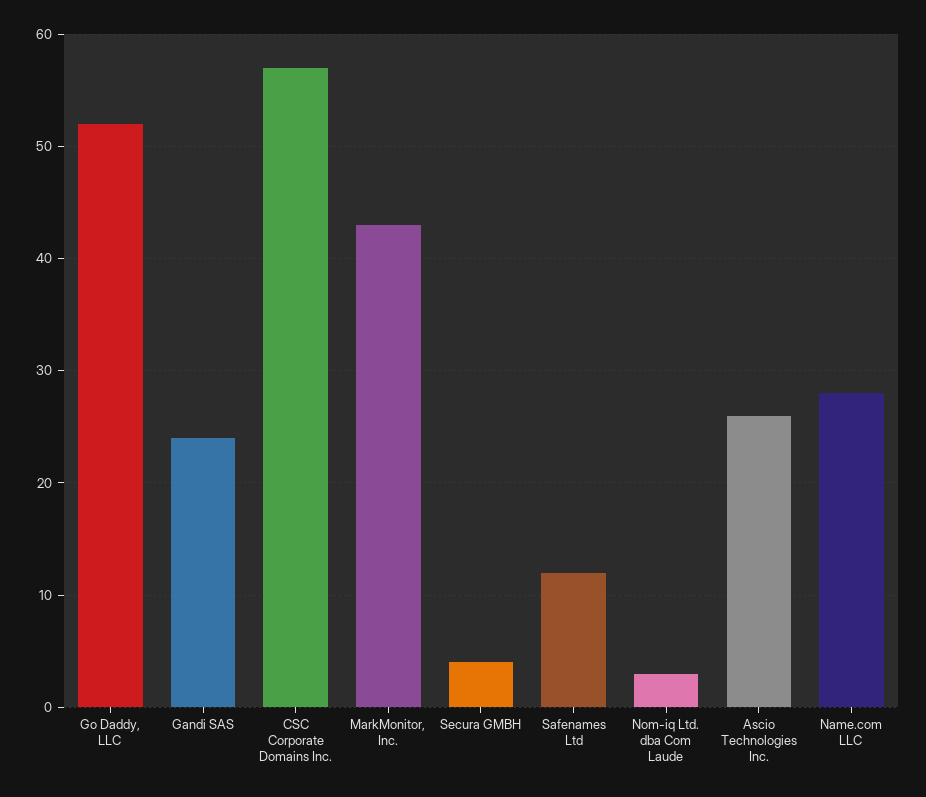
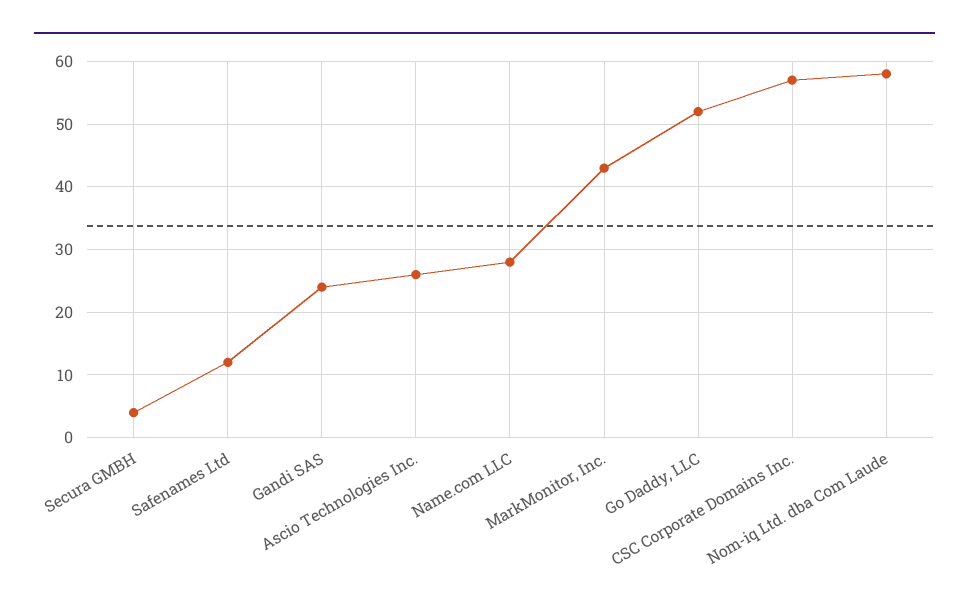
  {
    "Go Daddy, LLC": 52,
    "Gandi SAS": 24,
    "CSC Corporate Domains Inc.": 57,
    "MarkMonitor, Inc.": 43,
    "Secura GMBH": 4,
    "Safenames Ltd": 12,
-   "Nom-iq Ltd. dba Com Laude": 3,
+   "Nom-iq Ltd. dba Com Laude": 58,
    "Ascio Technologies Inc.": 26,
    "Name.com LLC": 28
  }

